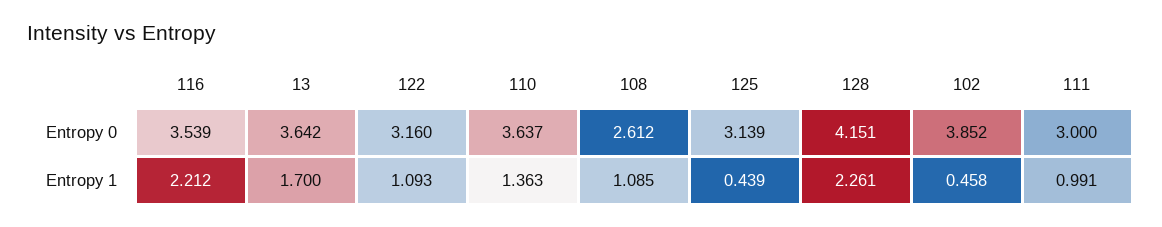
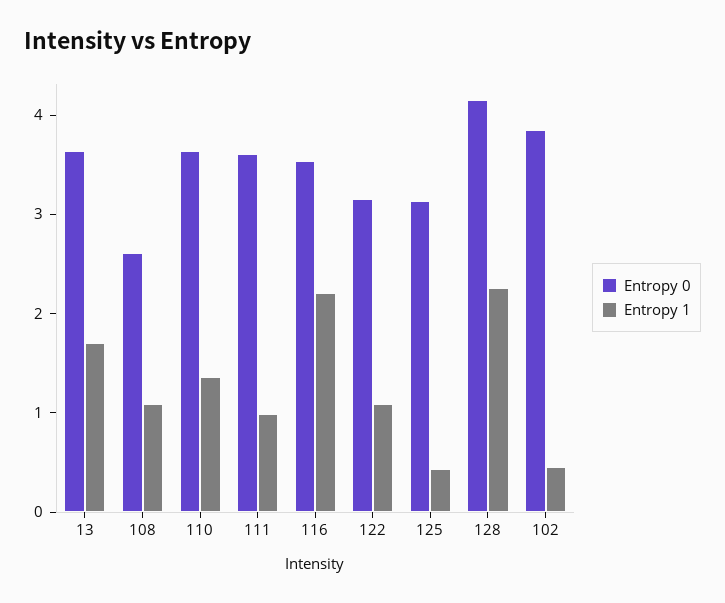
  {
    "Entropy 0": {
      "116": 3.539,
      "13": 3.642,
      "122": 3.16,
      "110": 3.637,
      "108": 2.612,
      "125": 3.139,
      "128": 4.151,
      "102": 3.852,
-     "111": 3
+     "111": 3.6
    },
    "Entropy 1": {
      "116": 2.212,
      "13": 1.7,
      "122": 1.093,
      "110": 1.363,
      "108": 1.085,
      "125": 0.439,
      "128": 2.261,
      "102": 0.458,
      "111": 0.991
    }
  }

